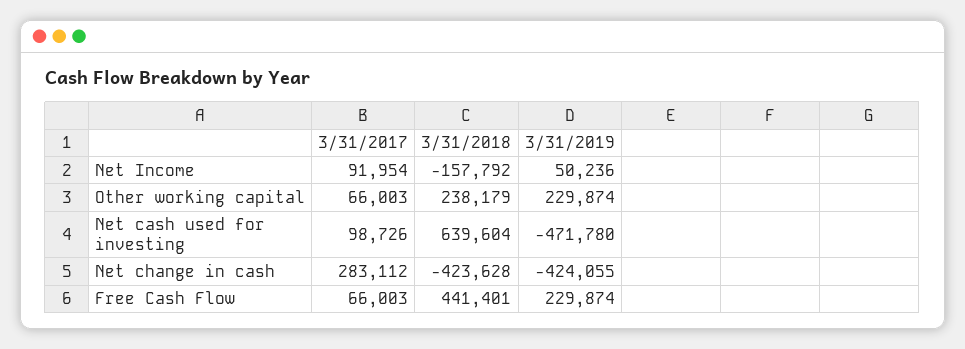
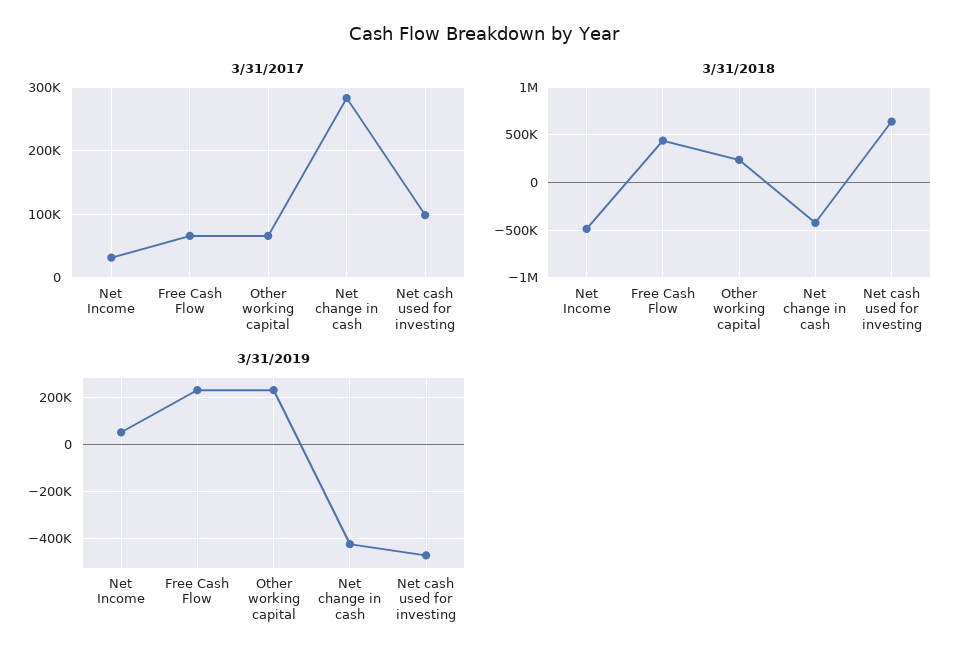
  {
    "3/31/2017": {
-     "Net Income": 91954,
+     "Net Income": 30000,
      "Other working capital": 66003,
      "Net cash used for investing": 98726,
      "Net change in cash": 283112,
      "Free Cash Flow": 66003
    },
    "3/31/2018": {
-     "Net Income": -157792,
+     "Net Income": -500000,
      "Other working capital": 238179,
      "Net cash used for investing": 639604,
      "Net change in cash": -423628,
      "Free Cash Flow": 441401
    },
    "3/31/2019": {
      "Net Income": 50236,
      "Other working capital": 229874,
      "Net cash used for investing": -471780,
      "Net change in cash": -424055,
      "Free Cash Flow": 229874
    }
  }

